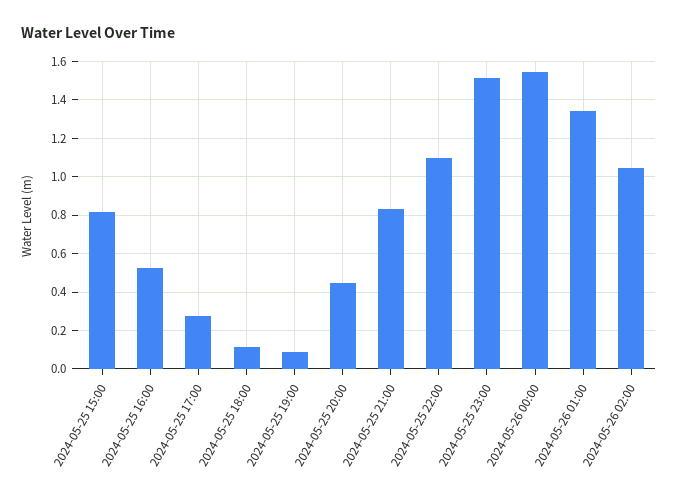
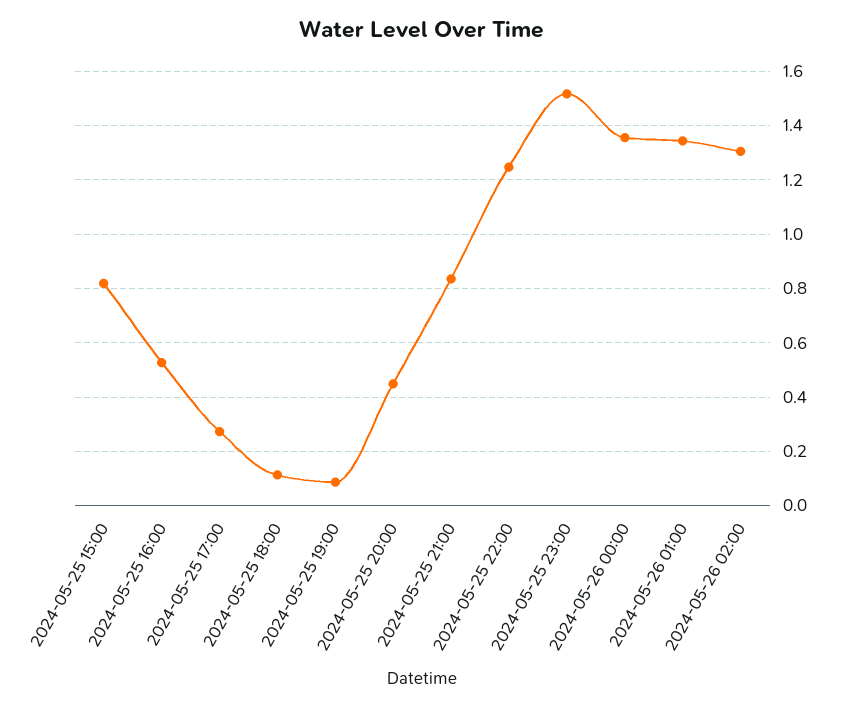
  {
    "2024-05-25 15:00": 0.825,
    "2024-05-25 16:00": 0.525,
    "2024-05-25 17:00": 0.275,
    "2024-05-25 18:00": 0.125,
    "2024-05-25 19:00": 0.075,
    "2024-05-25 20:00": 0.45,
    "2024-05-25 21:00": 0.825,
-   "2024-05-25 22:00": 1.1,
+   "2024-05-25 22:00": 1.25,
    "2024-05-25 23:00": 1.525,
-   "2024-05-26 00:00": 1.55,
+   "2024-05-26 00:00": 1.35,
    "2024-05-26 01:00": 1.35,
-   "2024-05-26 02:00": 1.05
+   "2024-05-26 02:00": 1.3
  }

